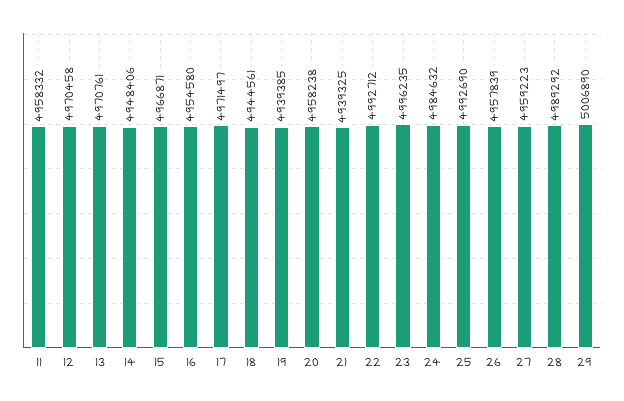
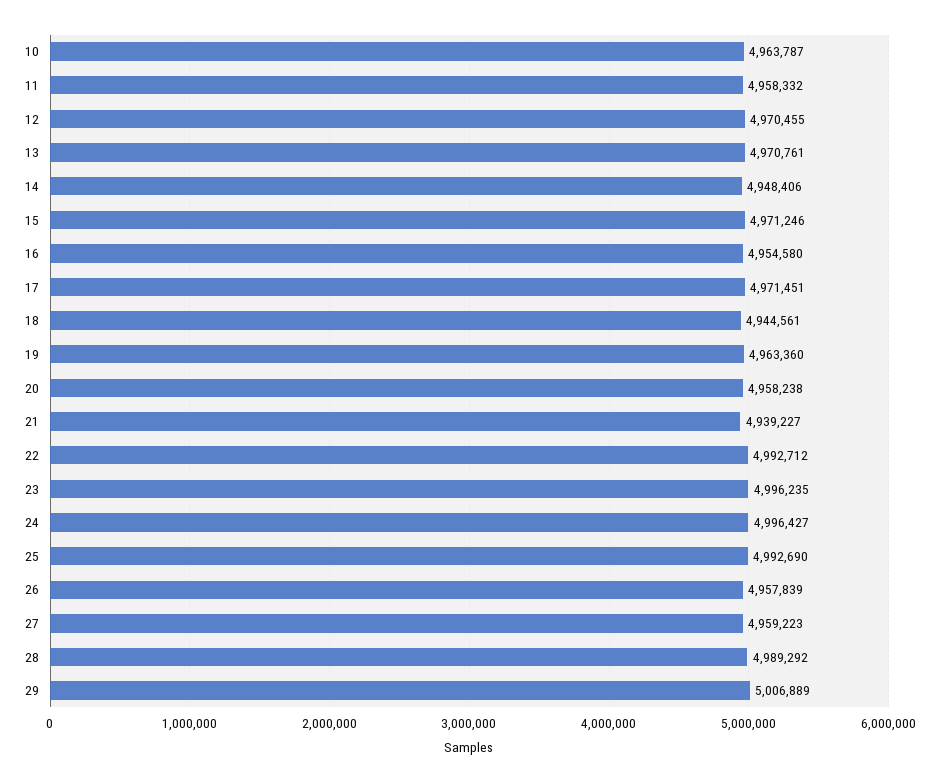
  {
    "11": 4958332,
-   "12": 4970458,
+   "12": 4970455,
    "13": 4970761,
    "14": 4948406,
-   "15": 4966871,
+   "15": 4971246,
    "16": 4954580,
-   "17": 4971497,
+   "17": 4971451,
    "18": 4944561,
-   "19": 4939385,
+   "19": 4963360,
    "20": 4958238,
-   "21": 4939325,
+   "21": 4939227,
    "22": 4992712,
    "23": 4996235,
-   "24": 4984632,
+   "24": 4996427,
    "25": 4992690,
    "26": 4957839,
    "27": 4959223,
    "28": 4989292,
-   "29": 5006890
+   "29": 5006889,
+   "10": 4963787
  }

